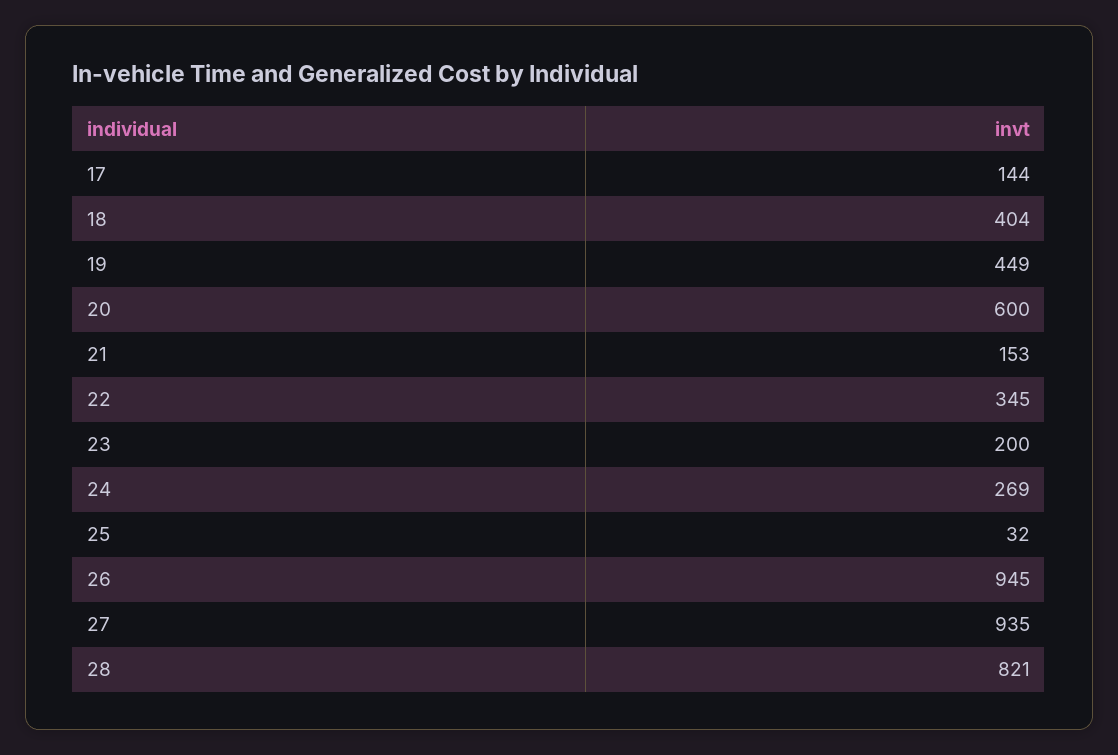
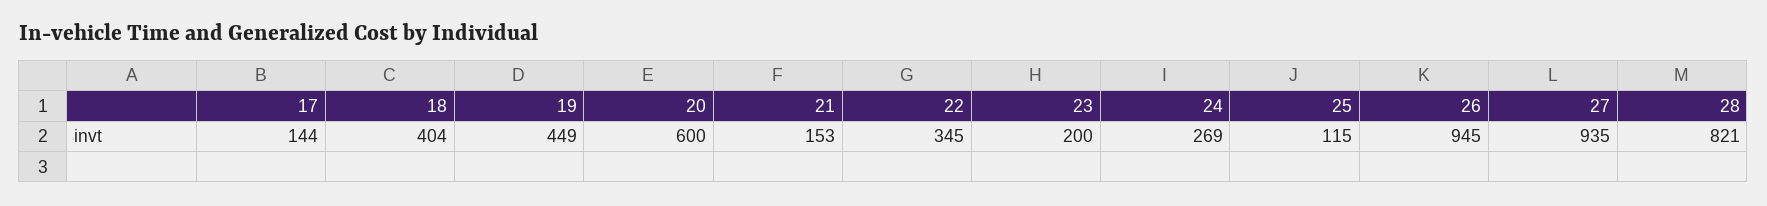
  {
    "17": 144,
    "18": 404,
    "19": 449,
    "20": 600,
    "21": 153,
    "22": 345,
    "23": 200,
    "24": 269,
-   "25": 32,
+   "25": 115,
    "26": 945,
    "27": 935,
    "28": 821
  }

